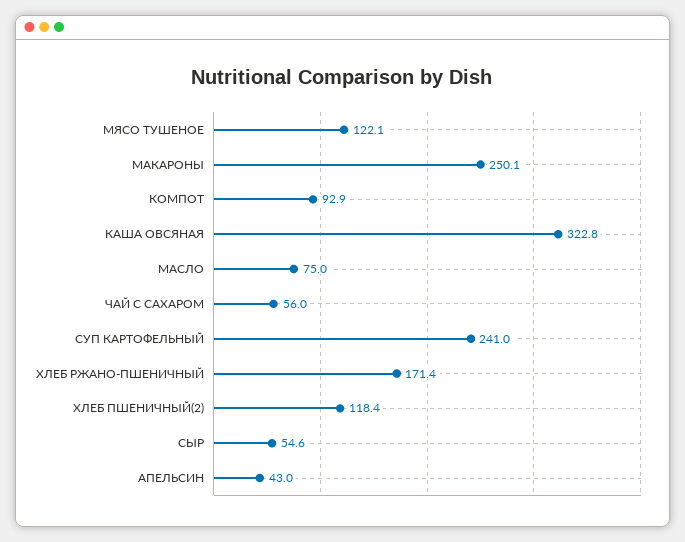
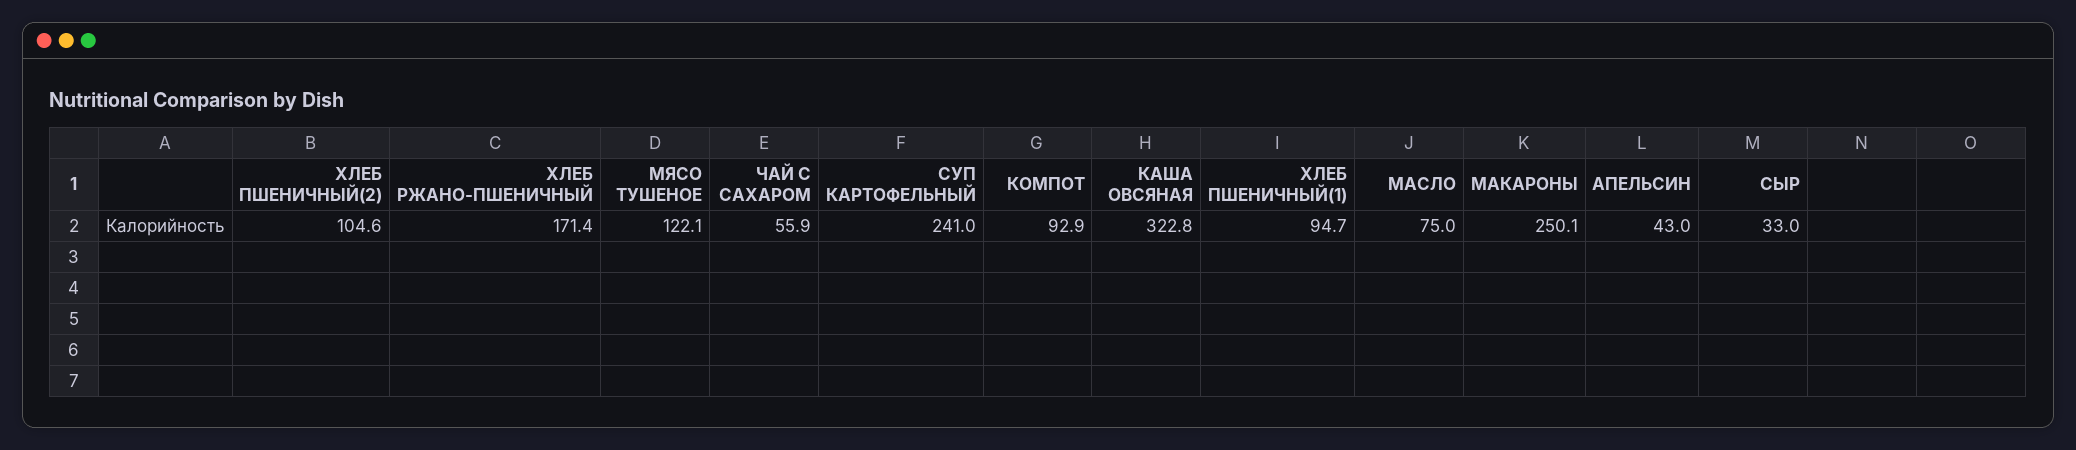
  {
    "МЯСО ТУШЕНОЕ": 122.1,
    "МАКАРОНЫ": 250.1,
    "КОМПОТ": 92.9,
    "КАША ОВСЯНАЯ": 322.8,
    "МАСЛО": 75,
-   "ЧАЙ С САХАРОМ": 56,
+   "ЧАЙ С САХАРОМ": 55.9,
    "СУП КАРТОФЕЛЬНЫЙ": 241,
    "ХЛЕБ РЖАНО-ПШЕНИЧНЫЙ": 171.4,
-   "ХЛЕБ ПШЕНИЧНЫЙ(2)": 118.4,
+   "ХЛЕБ ПШЕНИЧНЫЙ(2)": 104.6,
-   "СЫР": 54.6,
+   "СЫР": 33,
-   "АПЕЛЬСИН": 43
+   "АПЕЛЬСИН": 43,
+   "ХЛЕБ ПШЕНИЧНЫЙ(1)": 94.7
  }

